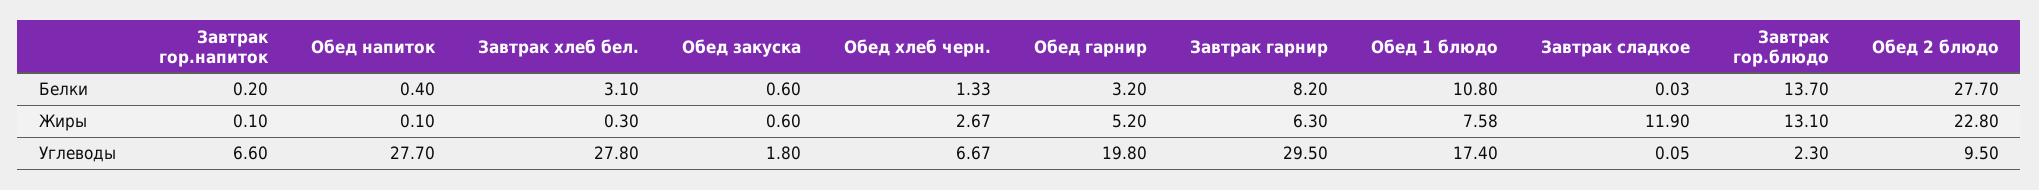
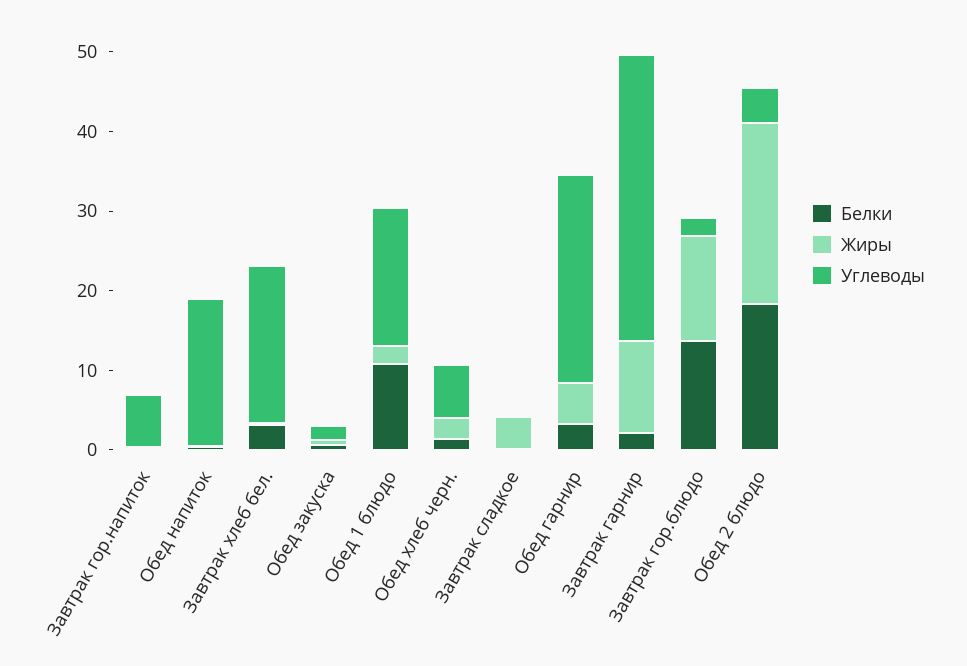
  {
    "Белки": {
      "Завтрак гор.напиток": 0.2,
      "Обед напиток": 0.4,
      "Завтрак хлеб бел.": 3.1,
      "Обед закуска": 0.6,
      "Обед хлеб черн.": 1.33,
      "Обед гарнир": 3.2,
-     "Завтрак гарнир": 8.2,
+     "Завтрак гарнир": 2,
      "Обед 1 блюдо": 10.8,
      "Завтрак сладкое": 0.03,
      "Завтрак гор.блюдо": 13.7,
-     "Обед 2 блюдо": 27.7
+     "Обед 2 блюдо": 18
    },
    "Жиры": {
      "Завтрак гор.напиток": 0.1,
      "Обед напиток": 0.1,
      "Завтрак хлеб бел.": 0.3,
      "Обед закуска": 0.6,
      "Обед хлеб черн.": 2.67,
      "Обед гарнир": 5.2,
-     "Завтрак гарнир": 6.3,
+     "Завтрак гарнир": 12,
-     "Обед 1 блюдо": 7.58,
+     "Обед 1 блюдо": 2,
-     "Завтрак сладкое": 11.9,
+     "Завтрак сладкое": 4,
      "Завтрак гор.блюдо": 13.1,
      "Обед 2 блюдо": 22.8
    },
    "Углеводы": {
      "Завтрак гор.напиток": 6.6,
-     "Обед напиток": 27.7,
+     "Обед напиток": 18,
-     "Завтрак хлеб бел.": 27.8,
+     "Завтрак хлеб бел.": 20,
      "Обед закуска": 1.8,
      "Обед хлеб черн.": 6.67,
-     "Обед гарнир": 19.8,
+     "Обед гарнир": 26,
-     "Завтрак гарнир": 29.5,
+     "Завтрак гарнир": 36,
      "Обед 1 блюдо": 17.4,
      "Завтрак сладкое": 0.05,
      "Завтрак гор.блюдо": 2.3,
-     "Обед 2 блюдо": 9.5
+     "Обед 2 блюдо": 4
    }
  }

